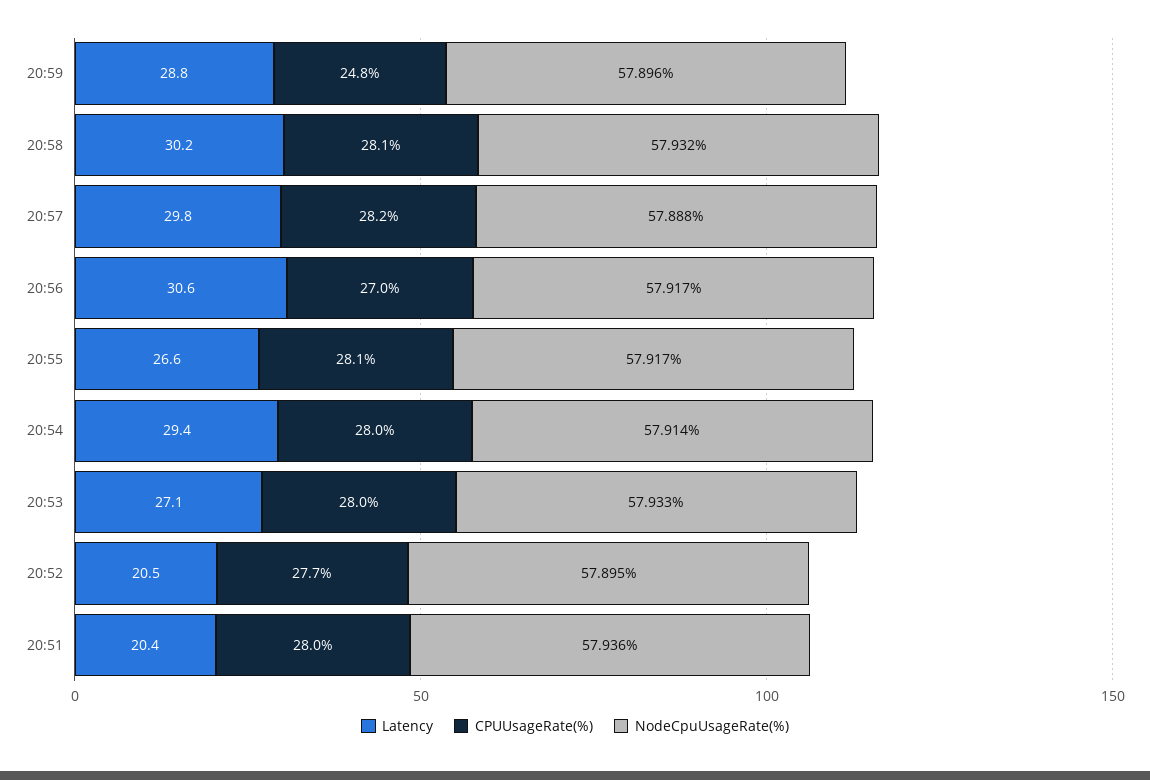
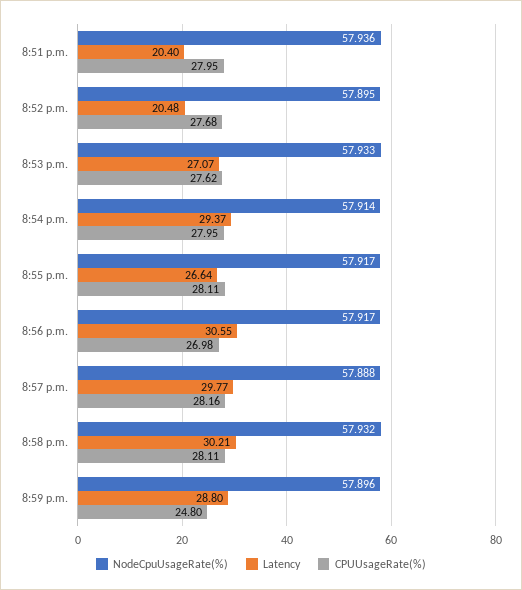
  {
    "Latency": {
      "20:59": 28.8,
      "20:58": 30.21,
      "20:57": 29.77,
      "20:56": 30.55,
      "20:55": 26.64,
      "20:54": 29.37,
      "20:53": 27.07,
      "20:52": 20.48,
      "20:51": 20.4
    },
    "CPUUsageRate(%)": {
      "20:59": 24.8,
      "20:58": 28.11,
      "20:57": 28.16,
      "20:56": 26.98,
      "20:55": 28.11,
      "20:54": 27.95,
-     "20:53": 28,
+     "20:53": 27.62,
      "20:52": 27.68,
      "20:51": 27.95
    },
    "NodeCpuUsageRate(%)": {
      "20:59": 57.896,
      "20:58": 57.932,
      "20:57": 57.888,
      "20:56": 57.917,
      "20:55": 57.917,
      "20:54": 57.914,
      "20:53": 57.933,
      "20:52": 57.895,
      "20:51": 57.936
    }
  }

